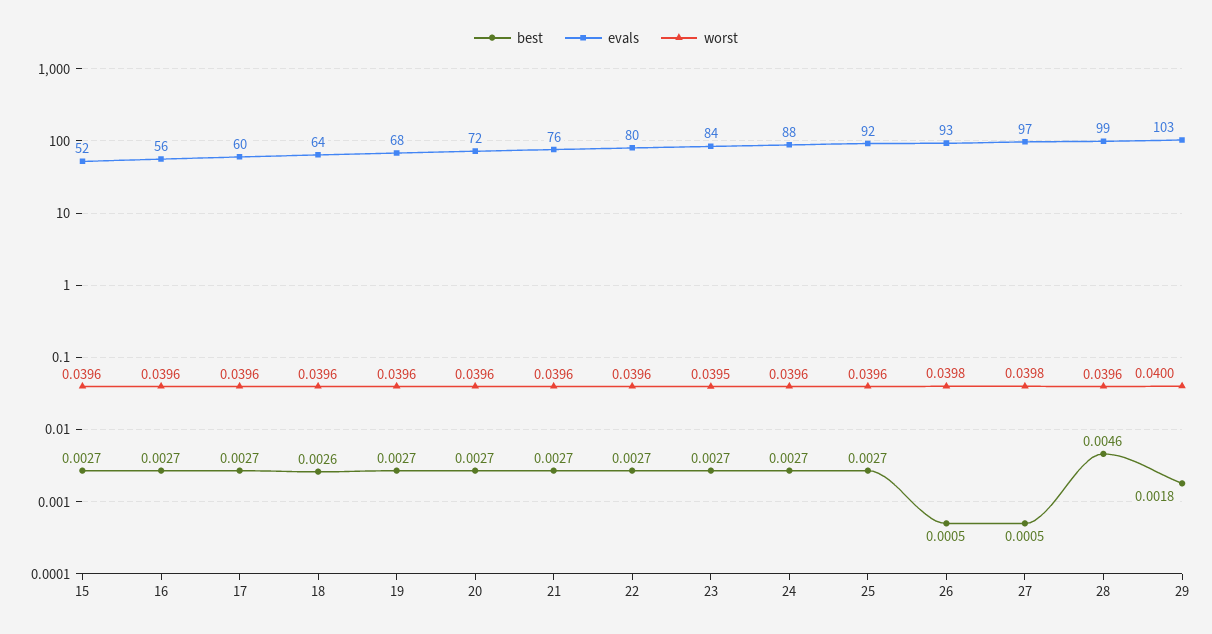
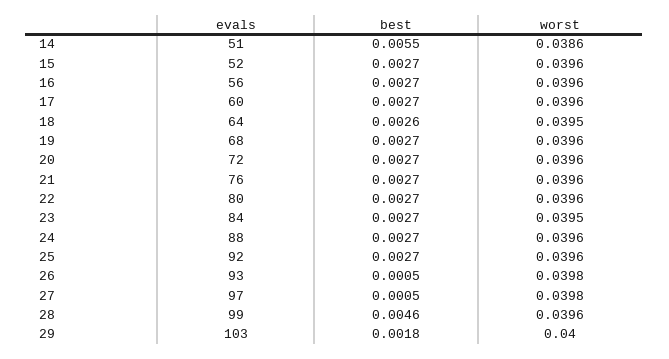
  {
    "best": {
      "15": 0.0027,
      "16": 0.0027,
      "17": 0.0027,
      "18": 0.0026,
      "19": 0.0027,
      "20": 0.0027,
      "21": 0.0027,
      "22": 0.0027,
      "23": 0.0027,
      "24": 0.0027,
      "25": 0.0027,
      "26": 0.0005,
      "27": 0.0005,
      "28": 0.0046,
-     "29": 0.0018
+     "29": 0.0018,
+     "14": 0.0055
    },
    "evals": {
      "15": 52,
      "16": 56,
      "17": 60,
      "18": 64,
      "19": 68,
      "20": 72,
      "21": 76,
      "22": 80,
      "23": 84,
      "24": 88,
      "25": 92,
      "26": 93,
      "27": 97,
      "28": 99,
-     "29": 103
+     "29": 103,
+     "14": 51
    },
    "worst": {
      "15": 0.0396,
      "16": 0.0396,
      "17": 0.0396,
-     "18": 0.0396,
+     "18": 0.0395,
      "19": 0.0396,
      "20": 0.0396,
      "21": 0.0396,
      "22": 0.0396,
      "23": 0.0395,
      "24": 0.0396,
      "25": 0.0396,
      "26": 0.0398,
      "27": 0.0398,
      "28": 0.0396,
-     "29": 0.04
+     "29": 0.04,
+     "14": 0.0386
    }
  }

